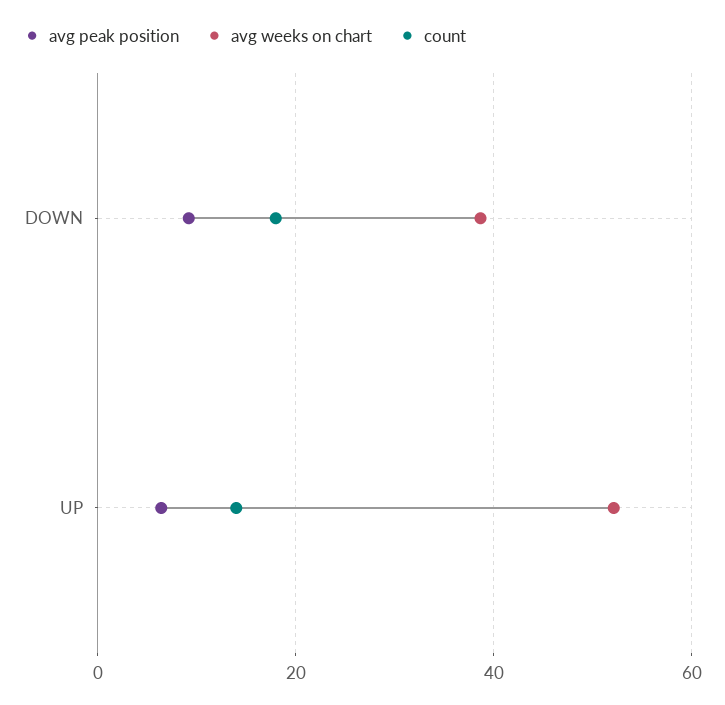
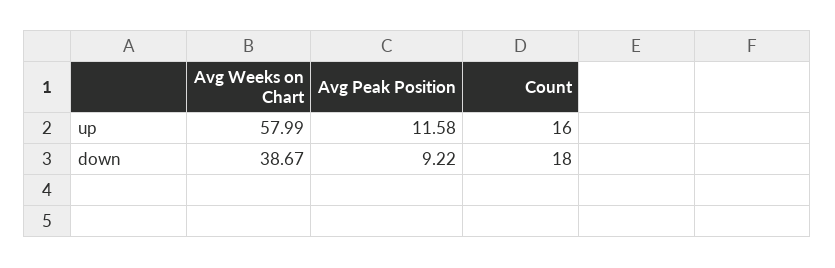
  {
    "avg peak position": {
      "DOWN": 9.22,
-     "UP": 6
+     "UP": 11.58
    },
    "avg weeks on chart": {
      "DOWN": 38.67,
-     "UP": 52
+     "UP": 57.99
    },
    "count": {
      "DOWN": 18,
-     "UP": 14
+     "UP": 16
    }
  }

